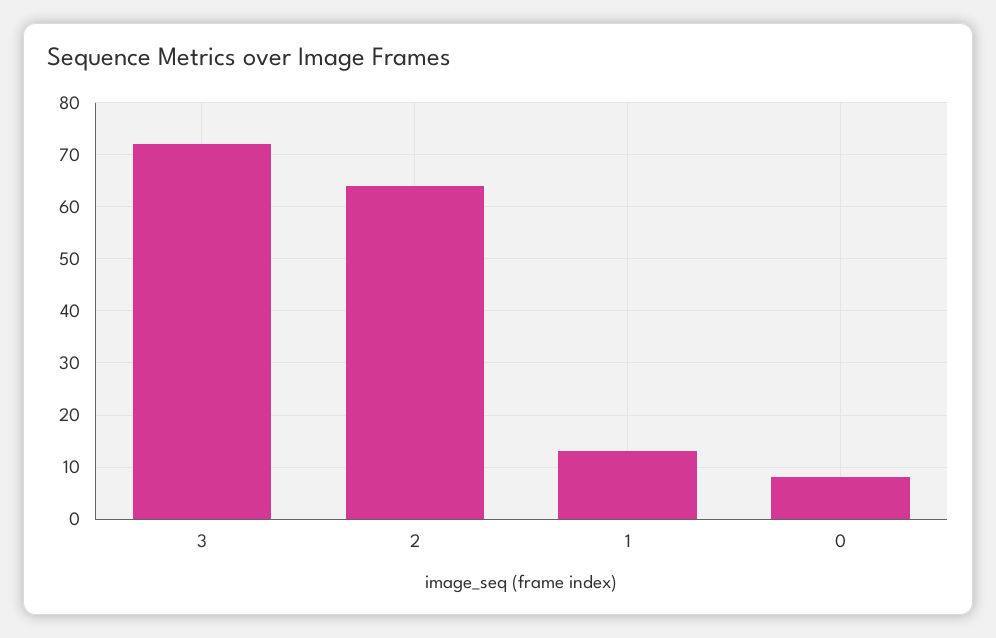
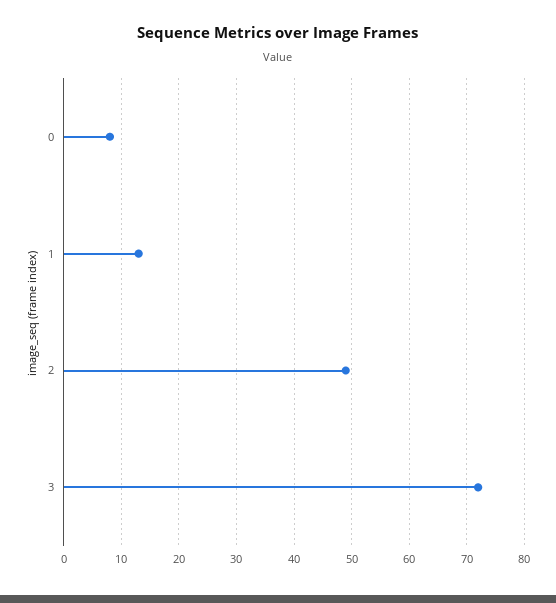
  {
    "3": 70,
-   "2": 65,
+   "2": 50,
    "1": 15,
    "0": 10
  }

